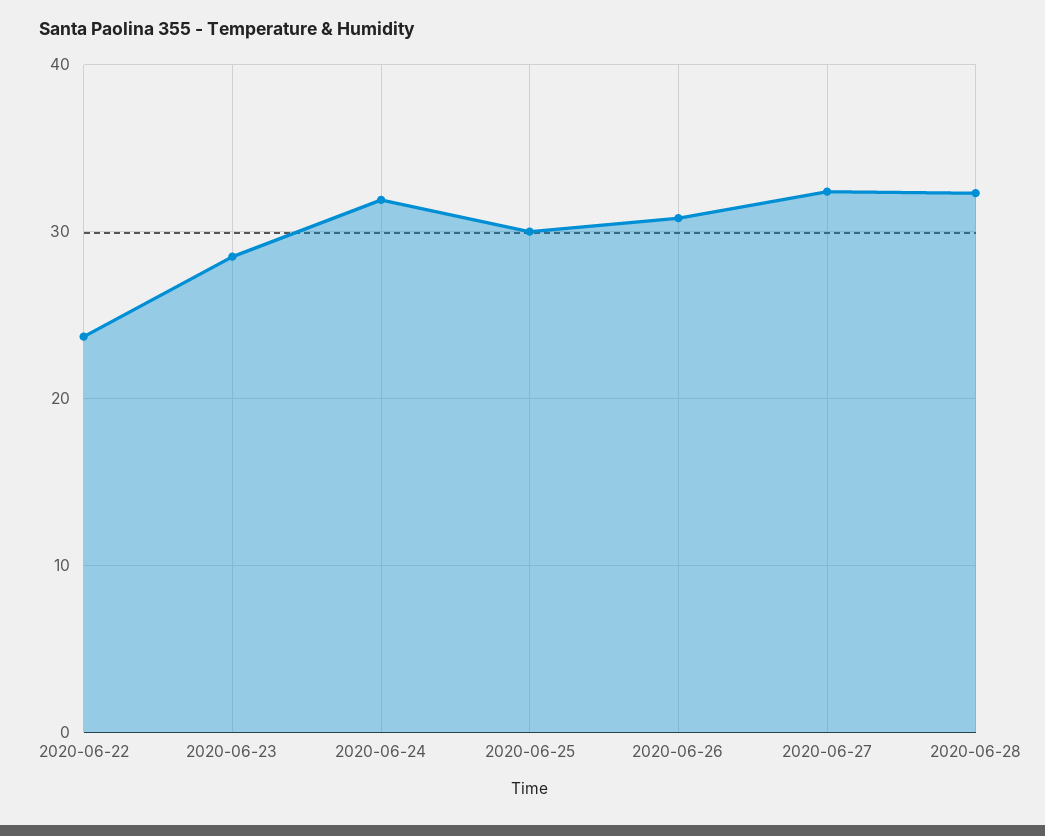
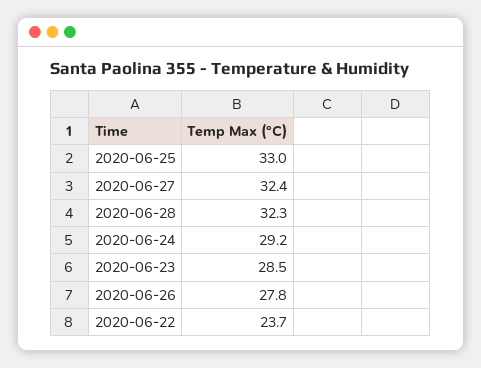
  {
    "2020-06-22": 23.7,
    "2020-06-23": 28.5,
-   "2020-06-24": 32,
+   "2020-06-24": 29.2,
-   "2020-06-25": 30,
+   "2020-06-25": 33,
-   "2020-06-26": 31,
+   "2020-06-26": 27.8,
    "2020-06-27": 32.4,
    "2020-06-28": 32.3
  }

